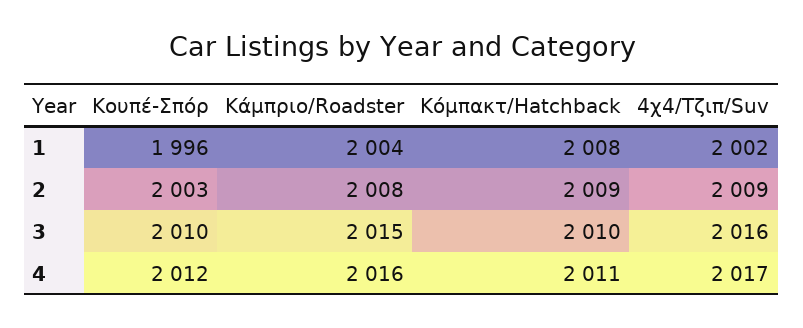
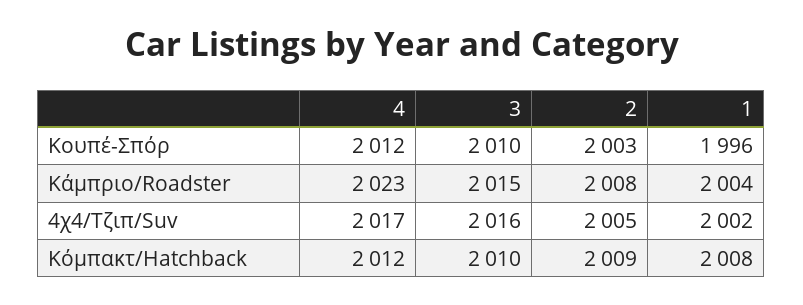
  {
    "Κουπέ-Σπόρ": {
      "1": 1996,
      "2": 2003,
      "3": 2010,
      "4": 2012
    },
    "Κάμπριο/Roadster": {
      "1": 2004,
      "2": 2008,
      "3": 2015,
-     "4": 2016
+     "4": 2023
    },
    "Κόμπακτ/Hatchback": {
      "1": 2008,
      "2": 2009,
      "3": 2010,
-     "4": 2011
+     "4": 2012
    },
    "4χ4/Τζιπ/Suv": {
      "1": 2002,
-     "2": 2009,
+     "2": 2005,
      "3": 2016,
      "4": 2017
    }
  }

